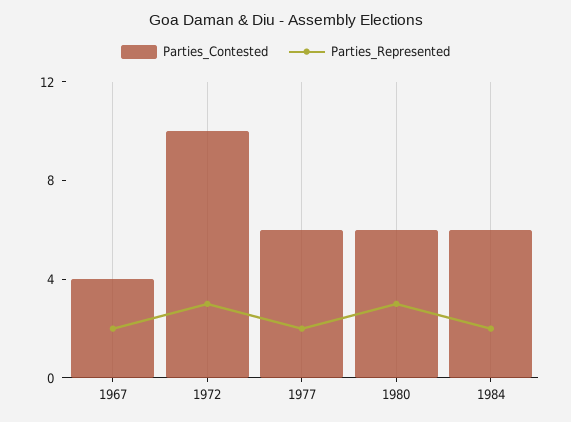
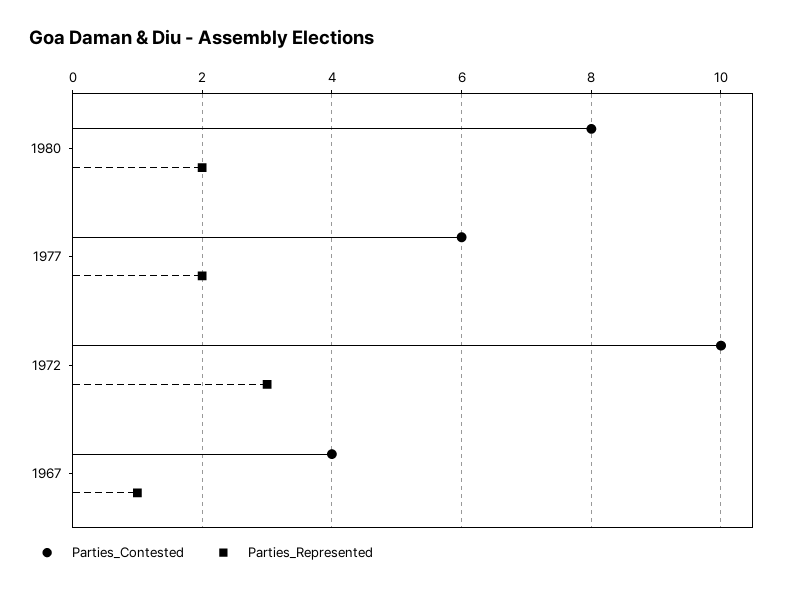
  {
    "Parties_Contested": {
      "1967": 4,
      "1972": 10,
      "1977": 6,
-     "1980": 6,
+     "1980": 8
-     "1984": 6
    },
    "Parties_Represented": {
-     "1967": 2,
+     "1967": 1,
      "1972": 3,
      "1977": 2,
-     "1980": 3,
+     "1980": 2
-     "1984": 2
    }
  }

